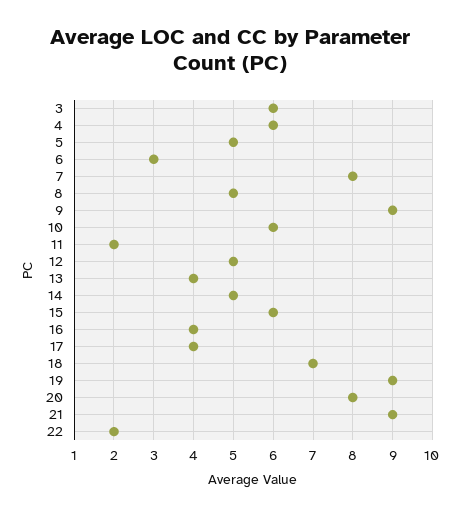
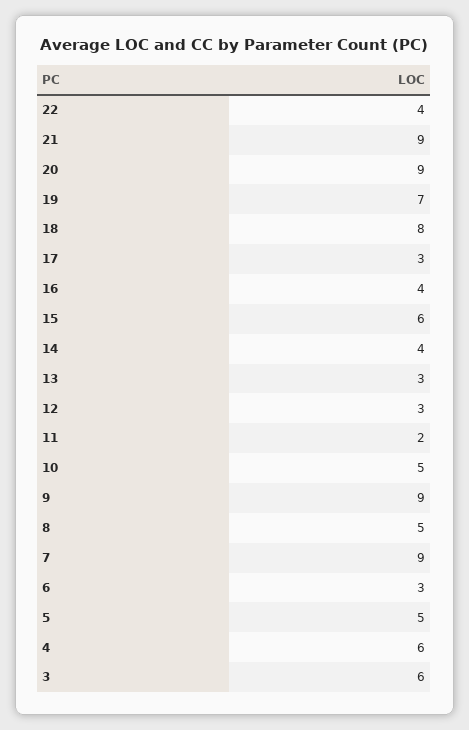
  {
    "3": 6,
    "4": 6,
    "5": 5,
    "6": 3,
-   "7": 8,
+   "7": 9,
    "8": 5,
    "9": 9,
-   "10": 6,
+   "10": 5,
    "11": 2,
-   "12": 5,
+   "12": 3,
-   "13": 4,
+   "13": 3,
-   "14": 5,
+   "14": 4,
    "15": 6,
    "16": 4,
-   "17": 4,
+   "17": 3,
-   "18": 7,
+   "18": 8,
-   "19": 9,
+   "19": 7,
-   "20": 8,
+   "20": 9,
    "21": 9,
-   "22": 2
+   "22": 4
  }

